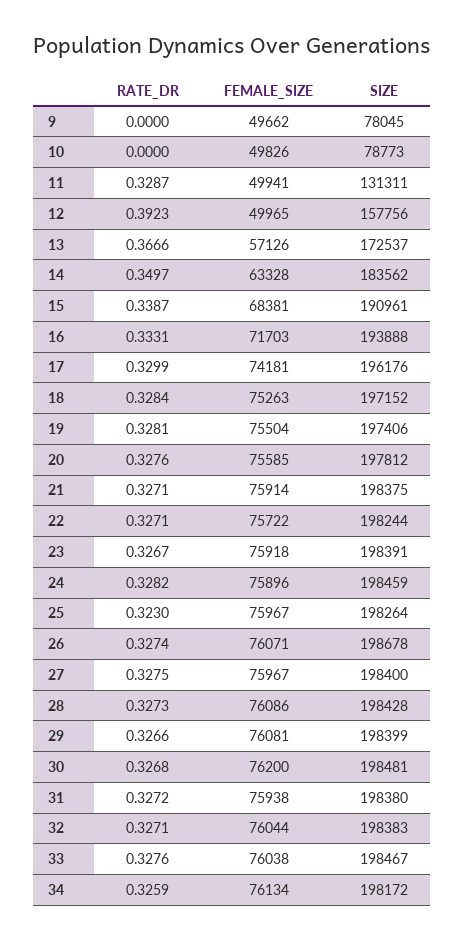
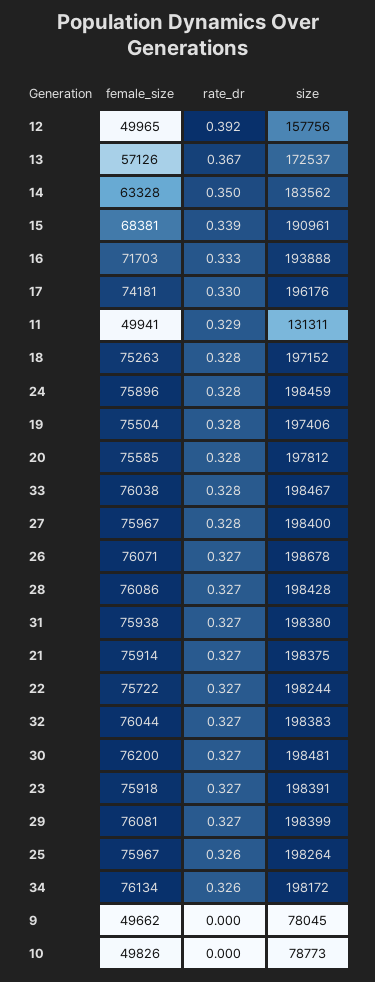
  {
    "RATE_DR": {
      "9": 0,
      "10": 0,
      "11": 0.3287,
      "12": 0.3923,
      "13": 0.3666,
      "14": 0.3497,
      "15": 0.3387,
      "16": 0.3331,
      "17": 0.3299,
      "18": 0.3284,
      "19": 0.3281,
      "20": 0.3276,
      "21": 0.3271,
      "22": 0.3271,
      "23": 0.3267,
      "24": 0.3282,
-     "25": 0.323,
+     "25": 0.326,
      "26": 0.3274,
      "27": 0.3275,
      "28": 0.3273,
      "29": 0.3266,
      "30": 0.3268,
      "31": 0.3272,
      "32": 0.3271,
      "33": 0.3276,
      "34": 0.3259
    },
    "FEMALE_SIZE": {
      "9": 49662,
      "10": 49826,
      "11": 49941,
      "12": 49965,
      "13": 57126,
      "14": 63328,
      "15": 68381,
      "16": 71703,
      "17": 74181,
      "18": 75263,
      "19": 75504,
      "20": 75585,
      "21": 75914,
      "22": 75722,
      "23": 75918,
      "24": 75896,
      "25": 75967,
      "26": 76071,
      "27": 75967,
      "28": 76086,
      "29": 76081,
      "30": 76200,
      "31": 75938,
      "32": 76044,
      "33": 76038,
      "34": 76134
    },
    "SIZE": {
      "9": 78045,
      "10": 78773,
      "11": 131311,
      "12": 157756,
      "13": 172537,
      "14": 183562,
      "15": 190961,
      "16": 193888,
      "17": 196176,
      "18": 197152,
      "19": 197406,
      "20": 197812,
      "21": 198375,
      "22": 198244,
      "23": 198391,
      "24": 198459,
      "25": 198264,
      "26": 198678,
      "27": 198400,
      "28": 198428,
      "29": 198399,
      "30": 198481,
      "31": 198380,
      "32": 198383,
      "33": 198467,
      "34": 198172
    }
  }

